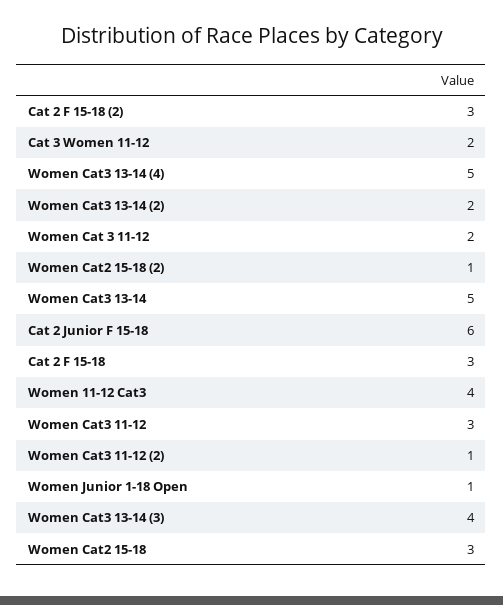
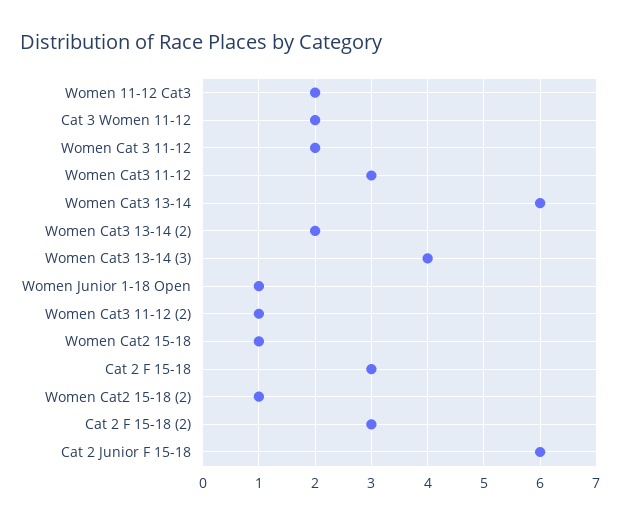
  {
    "Cat 2 F 15-18 (2)": 3,
    "Cat 3 Women 11-12": 2,
-   "Women Cat3 13-14 (4)": 5,
    "Women Cat3 13-14 (2)": 2,
    "Women Cat 3 11-12": 2,
    "Women Cat2 15-18 (2)": 1,
-   "Women Cat3 13-14": 5,
+   "Women Cat3 13-14": 6,
    "Cat 2 Junior F 15-18": 6,
    "Cat 2 F 15-18": 3,
-   "Women 11-12 Cat3": 4,
+   "Women 11-12 Cat3": 2,
    "Women Cat3 11-12": 3,
    "Women Cat3 11-12 (2)": 1,
    "Women Junior 1-18 Open": 1,
    "Women Cat3 13-14 (3)": 4,
-   "Women Cat2 15-18": 3
+   "Women Cat2 15-18": 1
  }

